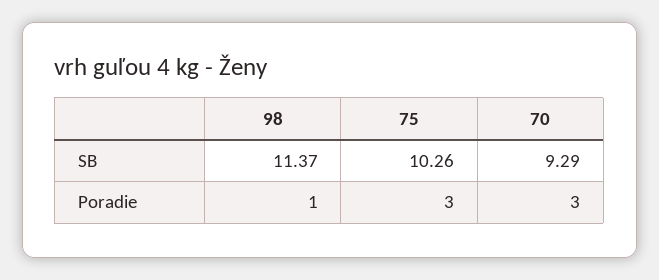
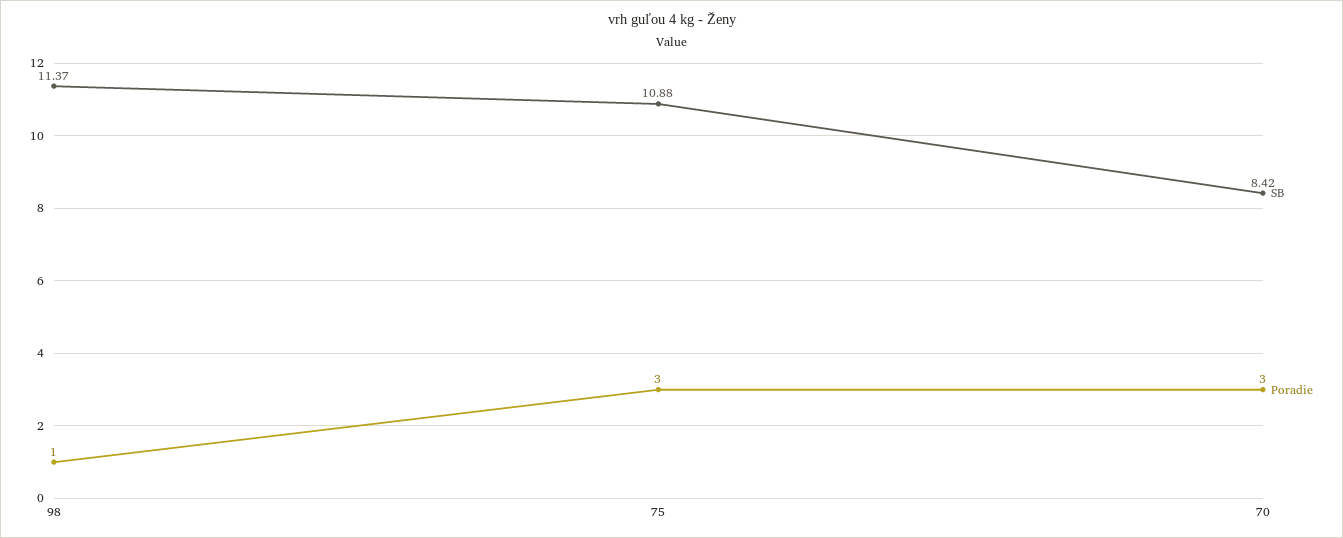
  {
    "SB": {
      "98": 11.37,
-     "75": 10.26,
+     "75": 10.88,
-     "70": 9.29
+     "70": 8.42
    },
    "Poradie": {
      "98": 1,
      "75": 3,
      "70": 3
    }
  }

